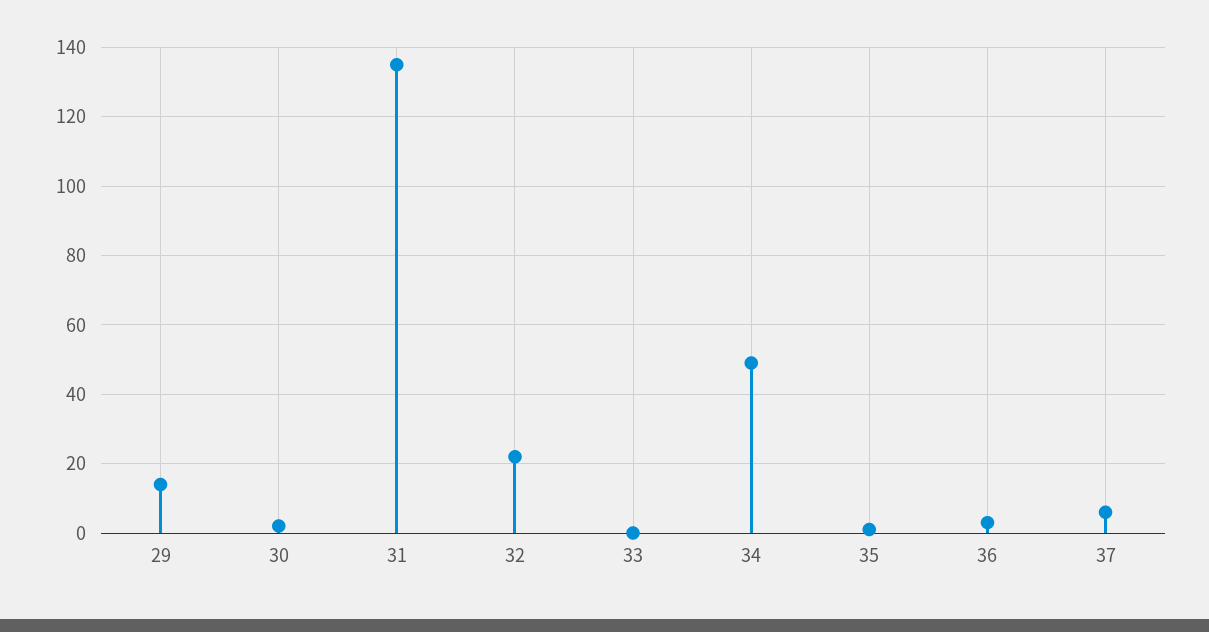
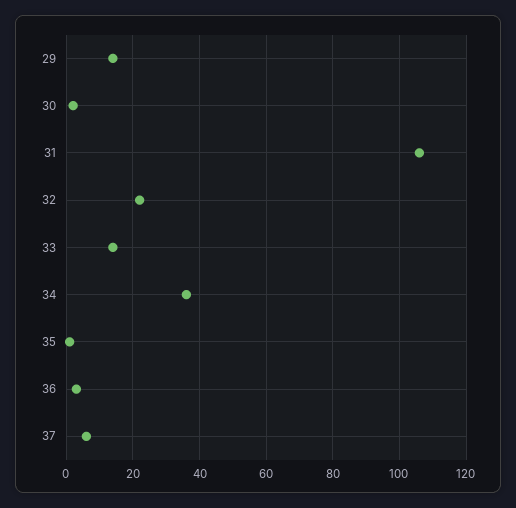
  {
    "29": 15,
    "30": 0,
-   "31": 135,
+   "31": 105,
    "32": 20,
-   "33": 0,
+   "33": 15,
-   "34": 50,
+   "34": 35,
    "35": 0,
    "36": 5,
    "37": 5
  }

